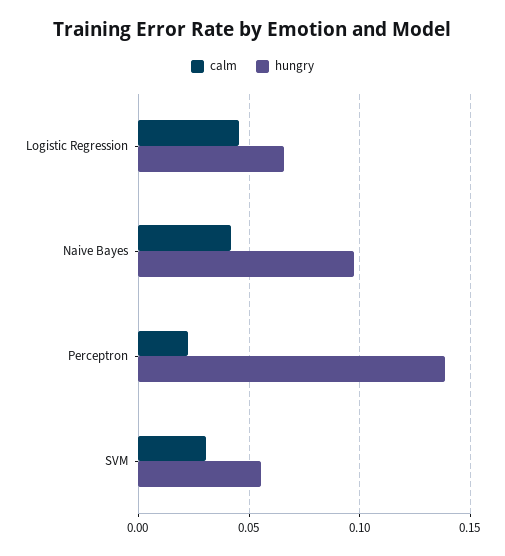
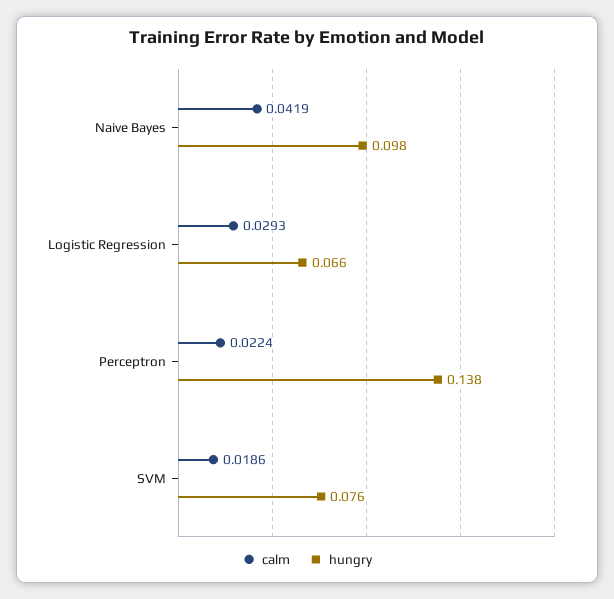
  {
    "calm": {
-     "Logistic Regression": 0.045,
+     "Logistic Regression": 0.0293,
      "Naive Bayes": 0.0419,
      "Perceptron": 0.0224,
-     "SVM": 0.03
+     "SVM": 0.0186
    },
    "hungry": {
      "Logistic Regression": 0.066,
      "Naive Bayes": 0.098,
      "Perceptron": 0.138,
-     "SVM": 0.055
+     "SVM": 0.076
    }
  }

